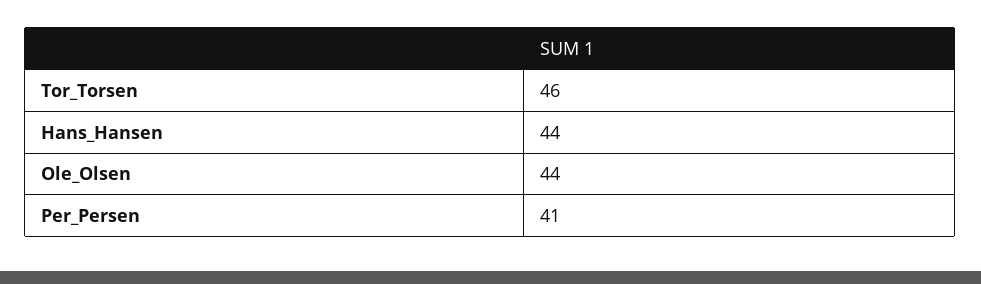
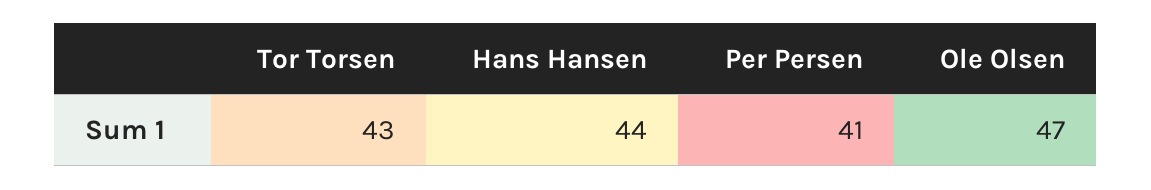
  {
-   "Tor_Torsen": 46,
+   "Tor_Torsen": 43,
    "Hans_Hansen": 44,
-   "Ole_Olsen": 44,
+   "Ole_Olsen": 47,
    "Per_Persen": 41
  }

